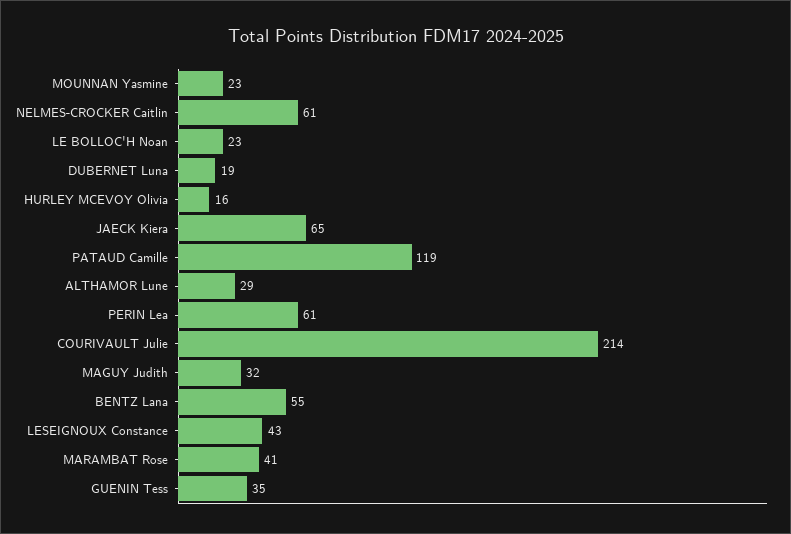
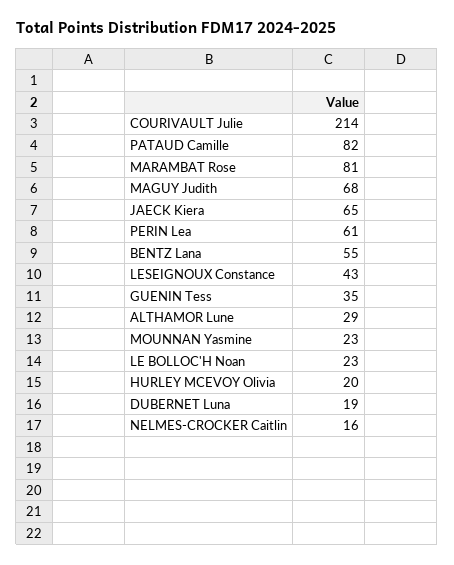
  {
    "MOUNNAN Yasmine": 23,
-   "NELMES-CROCKER Caitlin": 61,
+   "NELMES-CROCKER Caitlin": 16,
    "LE BOLLOC'H Noan": 23,
    "DUBERNET Luna": 19,
-   "HURLEY MCEVOY Olivia": 16,
+   "HURLEY MCEVOY Olivia": 20,
    "JAECK Kiera": 65,
-   "PATAUD Camille": 119,
+   "PATAUD Camille": 82,
    "ALTHAMOR Lune": 29,
    "PERIN Lea": 61,
    "COURIVAULT Julie": 214,
-   "MAGUY Judith": 32,
+   "MAGUY Judith": 68,
    "BENTZ Lana": 55,
    "LESEIGNOUX Constance": 43,
-   "MARAMBAT Rose": 41,
+   "MARAMBAT Rose": 81,
    "GUENIN Tess": 35
  }

